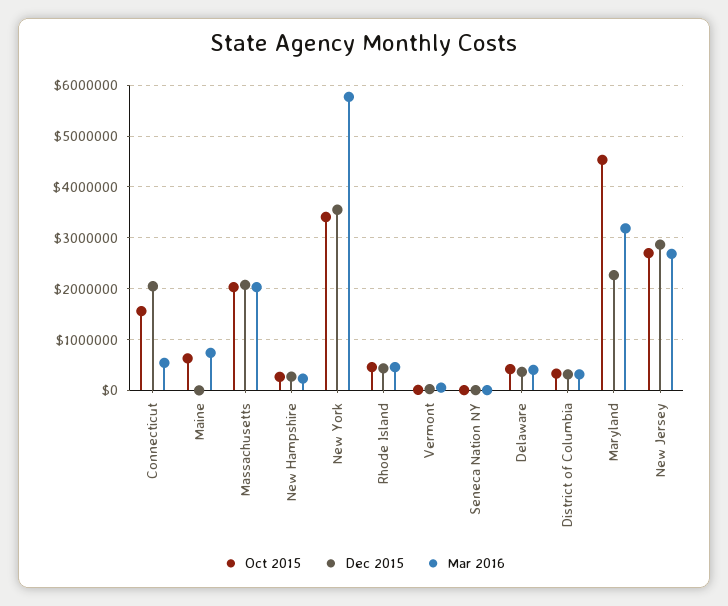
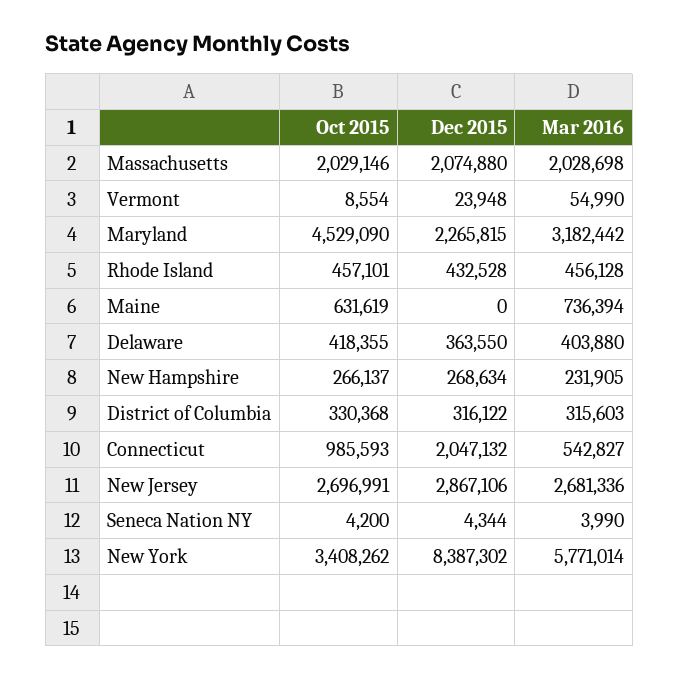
  {
    "Oct 2015": {
-     "Connecticut": 1600000,
+     "Connecticut": 985593,
      "Maine": 631619,
      "Massachusetts": 2029146,
      "New Hampshire": 266137,
      "New York": 3408262,
      "Rhode Island": 457101,
      "Vermont": 8554,
      "Seneca Nation NY": 4200,
      "Delaware": 418355,
      "District of Columbia": 330368,
      "Maryland": 4529090,
      "New Jersey": 2696991
    },
    "Dec 2015": {
      "Connecticut": 2047132,
      "Maine": 0,
      "Massachusetts": 2074880,
      "New Hampshire": 268634,
-     "New York": 3600000,
+     "New York": 8387302,
      "Rhode Island": 432528,
      "Vermont": 23948,
      "Seneca Nation NY": 4344,
      "Delaware": 363550,
      "District of Columbia": 316122,
      "Maryland": 2265815,
      "New Jersey": 2867106
    },
    "Mar 2016": {
      "Connecticut": 542827,
      "Maine": 736394,
      "Massachusetts": 2028698,
      "New Hampshire": 231905,
      "New York": 5771014,
      "Rhode Island": 456128,
      "Vermont": 54990,
      "Seneca Nation NY": 3990,
      "Delaware": 403880,
      "District of Columbia": 315603,
      "Maryland": 3182442,
      "New Jersey": 2681336
    }
  }

